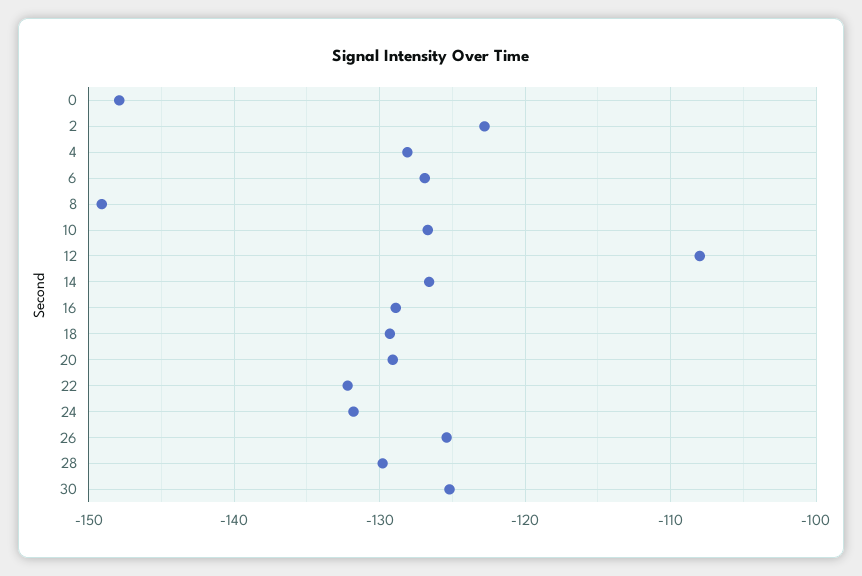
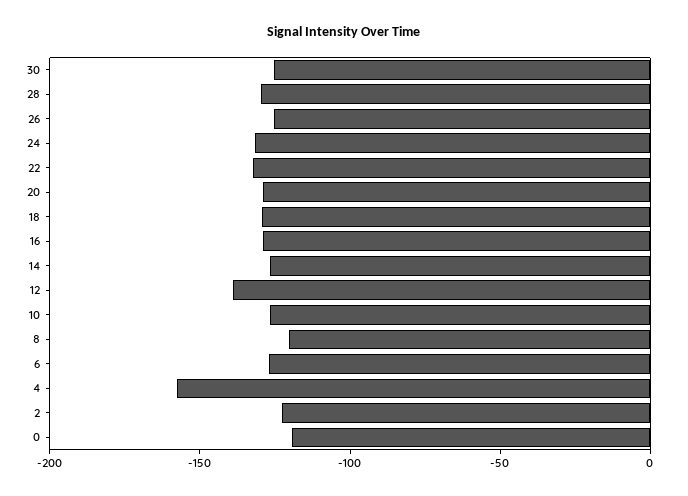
  {
-   "0": -148,
+   "0": -120,
    "2": -123,
-   "4": -128,
+   "4": -160,
    "6": -127,
-   "8": -149,
+   "8": -120,
    "10": -127,
-   "12": -108,
+   "12": -140,
    "14": -127,
    "16": -129,
    "18": -129,
    "20": -129,
    "22": -132,
    "24": -132,
    "26": -125,
    "28": -130,
    "30": -125
  }

